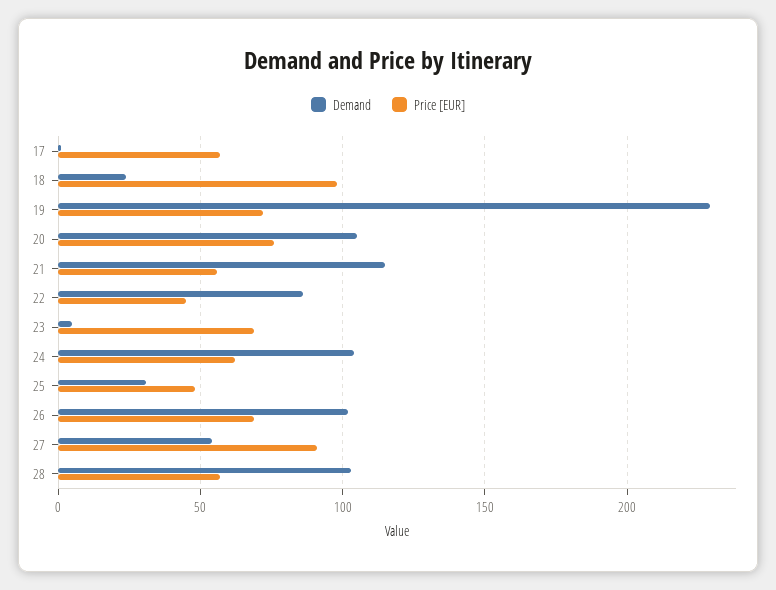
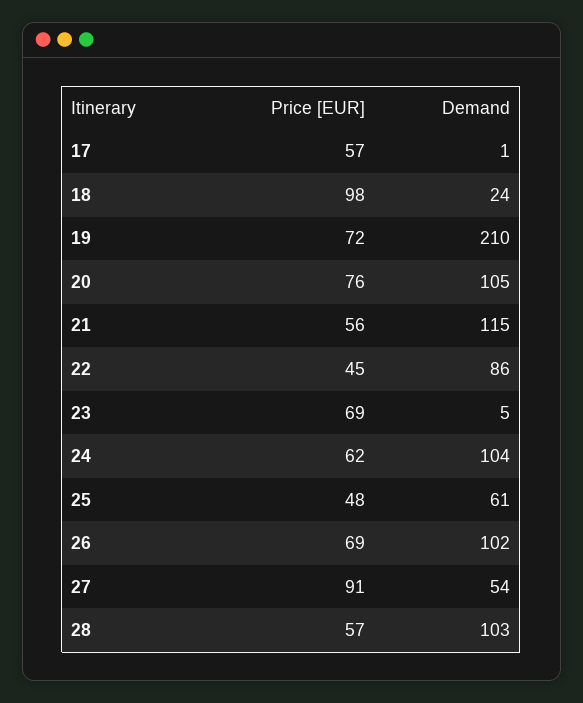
  {
    "Demand": {
      "17": 1,
      "18": 24,
-     "19": 230,
+     "19": 210,
      "20": 105,
      "21": 115,
      "22": 86,
      "23": 5,
      "24": 104,
-     "25": 30,
+     "25": 61,
      "26": 102,
      "27": 54,
      "28": 103
    },
    "Price [EUR]": {
      "17": 57,
      "18": 98,
      "19": 72,
      "20": 76,
      "21": 56,
      "22": 45,
      "23": 69,
      "24": 62,
      "25": 48,
      "26": 69,
      "27": 91,
      "28": 57
    }
  }

